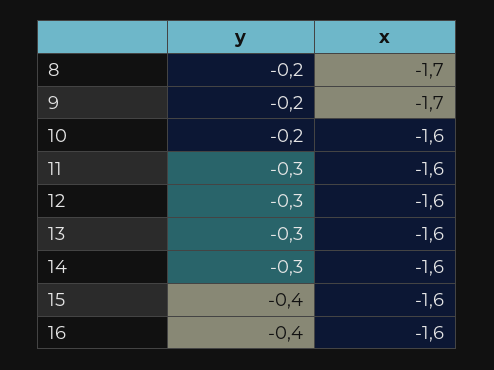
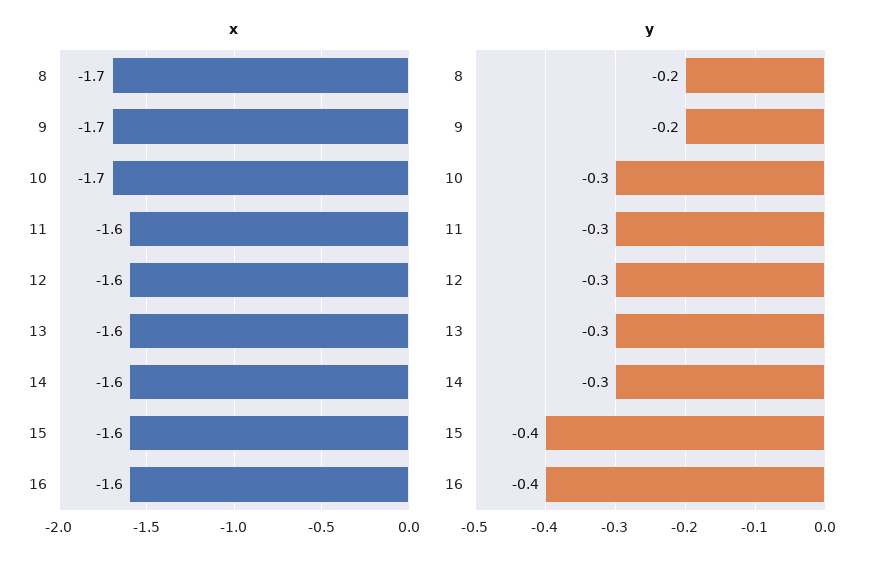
  {
    "y": {
      "8": -0.2,
      "9": -0.2,
-     "10": -0.2,
+     "10": -0.3,
      "11": -0.3,
      "12": -0.3,
      "13": -0.3,
      "14": -0.3,
      "15": -0.4,
      "16": -0.4
    },
    "x": {
      "8": -1.7,
      "9": -1.7,
-     "10": -1.6,
+     "10": -1.7,
      "11": -1.6,
      "12": -1.6,
      "13": -1.6,
      "14": -1.6,
      "15": -1.6,
      "16": -1.6
    }
  }

